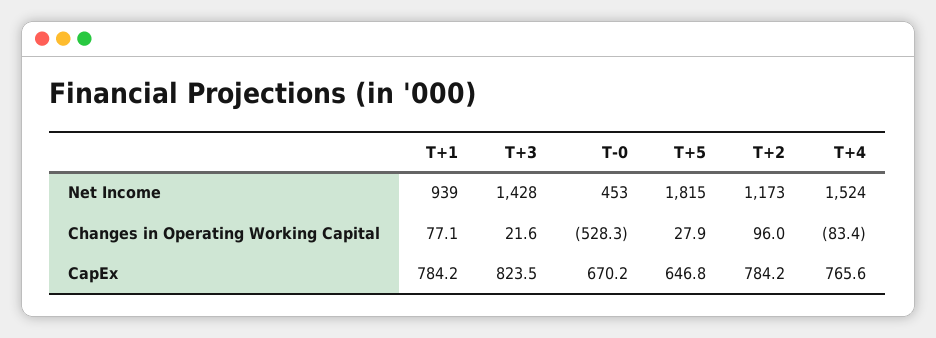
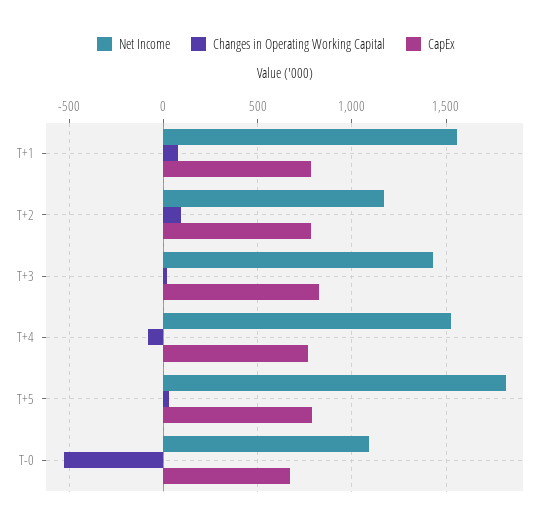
  {
    "Net Income": {
-     "T+1": 939,
+     "T+1": 1550,
      "T+3": 1428,
-     "T-0": 453,
+     "T-0": 1100,
      "T+5": 1815,
      "T+2": 1173,
      "T+4": 1524
    },
    "Changes in Operating Working Capital": {
      "T+1": 77.1,
      "T+3": 21.6,
      "T-0": -528.3,
      "T+5": 27.9,
      "T+2": 96,
      "T+4": -83.4
    },
    "CapEx": {
      "T+1": 784.2,
      "T+3": 823.5,
      "T-0": 670.2,
-     "T+5": 646.8,
+     "T+5": 800,
      "T+2": 784.2,
      "T+4": 765.6
    }
  }

